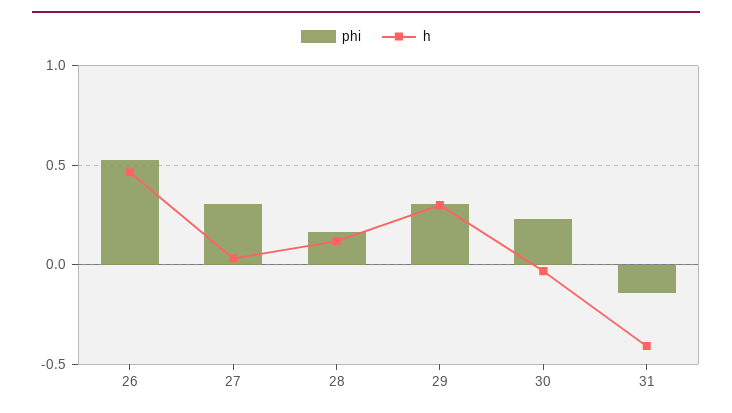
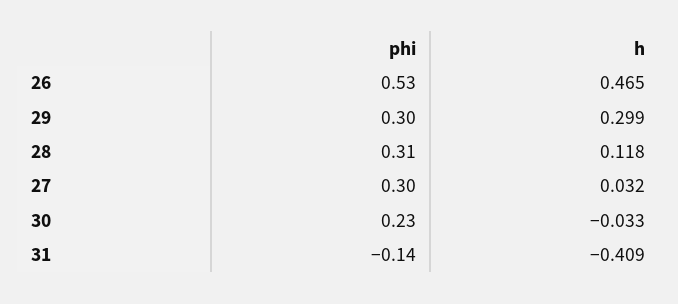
  {
    "phi": {
      "26": 0.53,
      "27": 0.3,
-     "28": 0.15,
+     "28": 0.31,
      "29": 0.3,
      "30": 0.23,
      "31": -0.14
    },
    "h": {
      "26": 0.465,
      "27": 0.032,
      "28": 0.118,
      "29": 0.299,
      "30": -0.033,
      "31": -0.409
    }
  }

